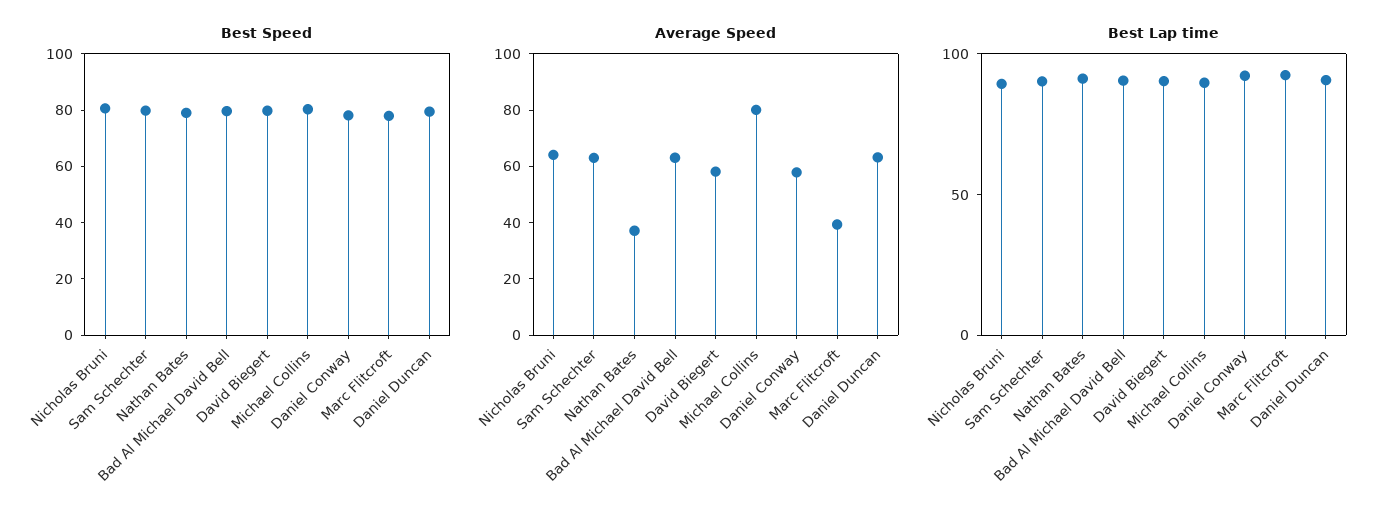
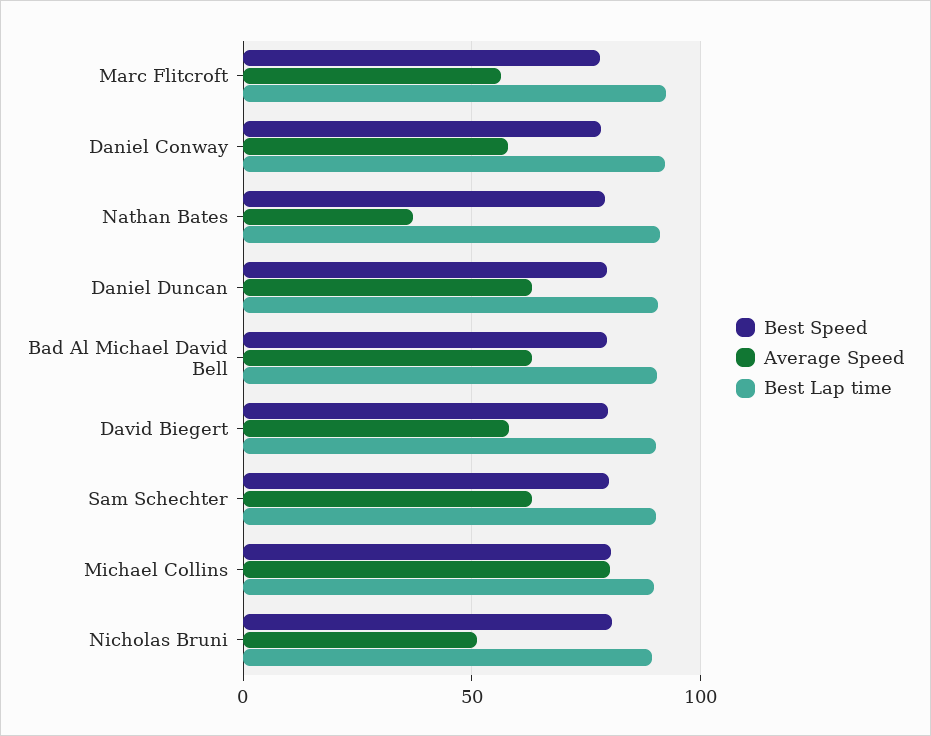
  {
    "Best Speed": {
      "Nicholas Bruni": 80,
      "Sam Schechter": 80,
      "Nathan Bates": 80,
      "Bad Al Michael David Bell": 80,
      "David Biegert": 80,
      "Michael Collins": 80,
      "Daniel Conway": 80,
      "Marc Flitcroft": 80,
      "Daniel Duncan": 80
    },
    "Average Speed": {
-     "Nicholas Bruni": 65,
+     "Nicholas Bruni": 50,
      "Sam Schechter": 65,
      "Nathan Bates": 35,
      "Bad Al Michael David Bell": 65,
      "David Biegert": 60,
      "Michael Collins": 80,
      "Daniel Conway": 60,
-     "Marc Flitcroft": 40,
+     "Marc Flitcroft": 55,
      "Daniel Duncan": 65
    },
    "Best Lap time": {
      "Nicholas Bruni": 90,
      "Sam Schechter": 90,
      "Nathan Bates": 90,
      "Bad Al Michael David Bell": 90,
      "David Biegert": 90,
      "Michael Collins": 90,
      "Daniel Conway": 90,
      "Marc Flitcroft": 90,
      "Daniel Duncan": 90
    }
  }

